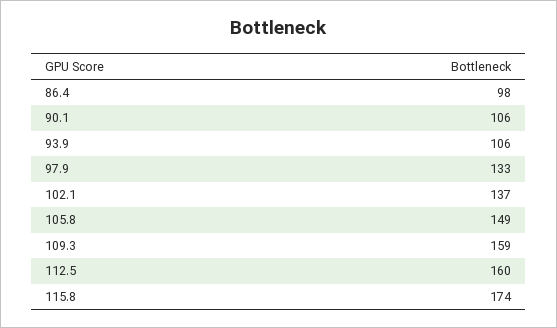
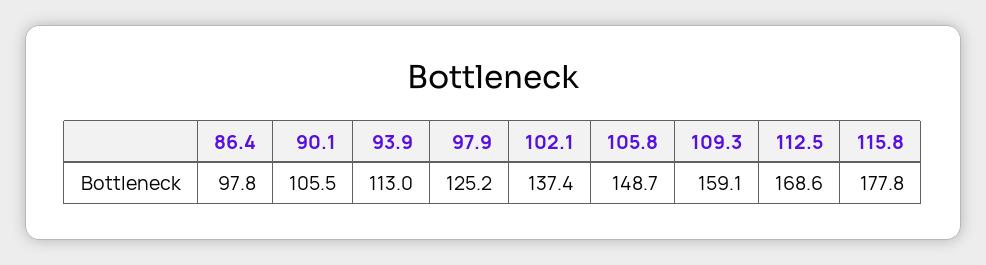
  {
    "86.4": 97.8,
    "90.1": 105.5,
-   "93.9": 106,
+   "93.9": 113,
-   "97.9": 133,
+   "97.9": 125.2,
    "102.1": 137.4,
    "105.8": 148.7,
    "109.3": 159.1,
-   "112.5": 160,
+   "112.5": 168.6,
-   "115.8": 174
+   "115.8": 177.8
  }

